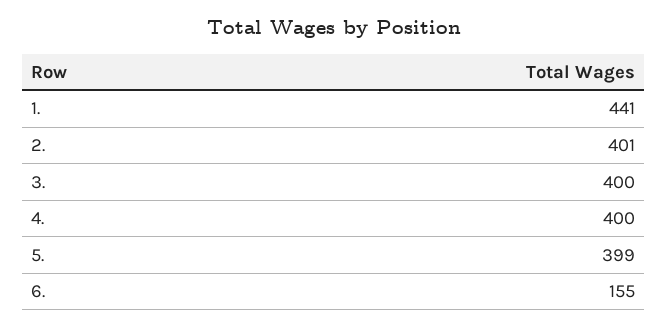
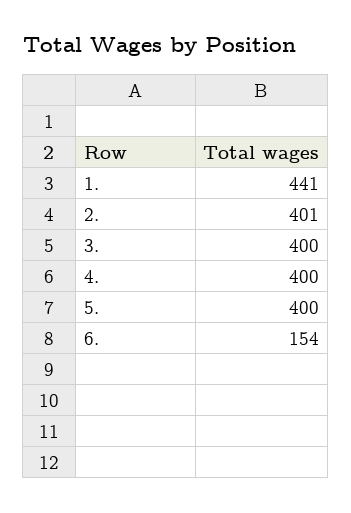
  {
    "1.": 441,
    "2.": 401,
    "3.": 400,
    "4.": 400,
-   "5.": 399,
+   "5.": 400,
-   "6.": 155
+   "6.": 154
  }

